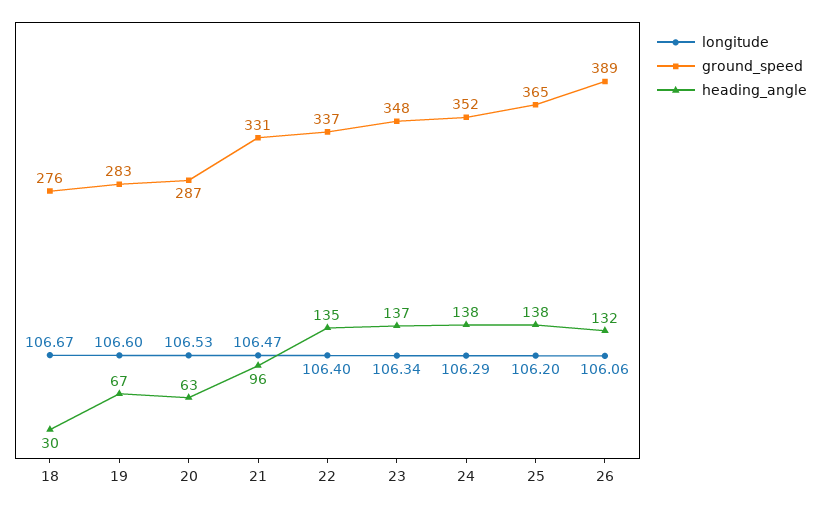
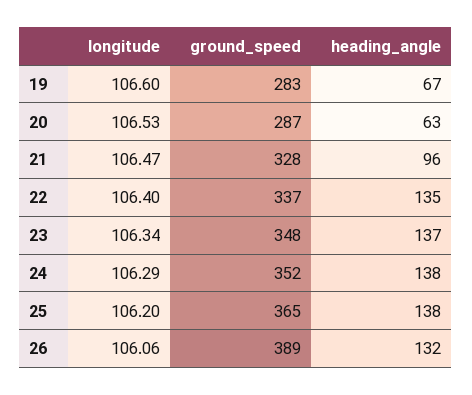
  {
    "longitude": {
-     "18": 106.67,
      "19": 106.6,
      "20": 106.53,
      "21": 106.47,
      "22": 106.4,
      "23": 106.34,
      "24": 106.29,
      "25": 106.2,
      "26": 106.06
    },
    "ground_speed": {
-     "18": 276,
      "19": 283,
      "20": 287,
-     "21": 331,
+     "21": 328,
      "22": 337,
      "23": 348,
      "24": 352,
      "25": 365,
      "26": 389
    },
    "heading_angle": {
-     "18": 30,
      "19": 67,
      "20": 63,
      "21": 96,
      "22": 135,
      "23": 137,
      "24": 138,
      "25": 138,
      "26": 132
    }
  }

